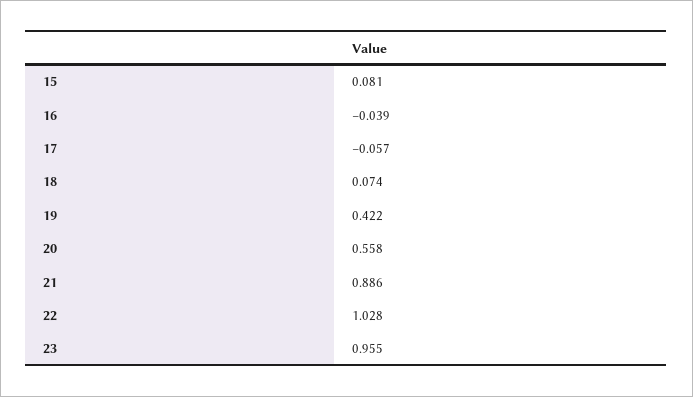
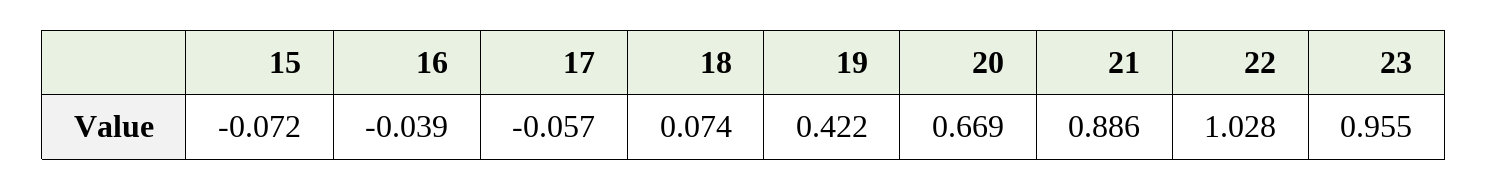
  {
-   "15": 0.081,
+   "15": -0.072,
    "16": -0.039,
    "17": -0.057,
    "18": 0.074,
    "19": 0.422,
-   "20": 0.558,
+   "20": 0.669,
    "21": 0.886,
    "22": 1.028,
    "23": 0.955
  }

